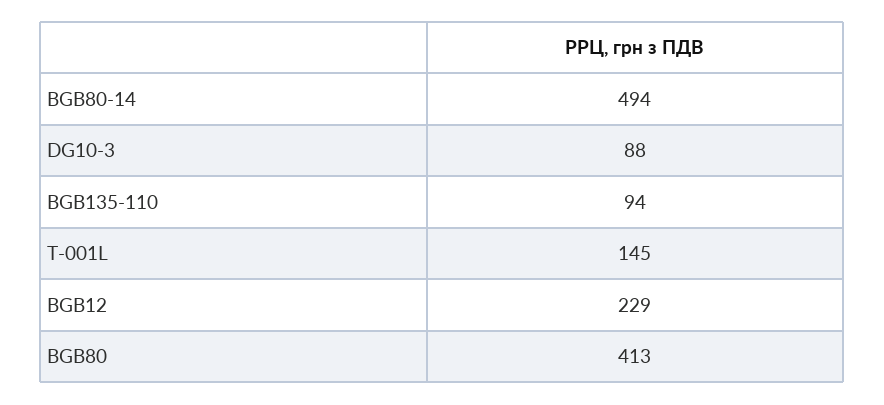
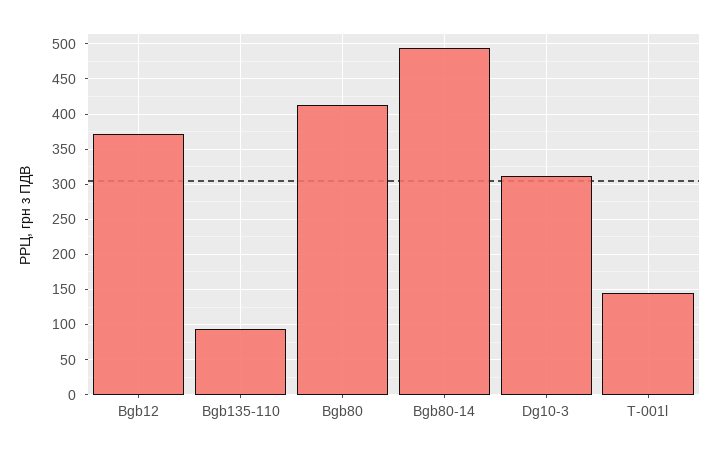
  {
    "BGB80-14": 494,
-   "DG10-3": 88,
+   "DG10-3": 310,
    "BGB135-110": 94,
    "T-001L": 145,
-   "BGB12": 229,
+   "BGB12": 370,
    "BGB80": 413
  }

